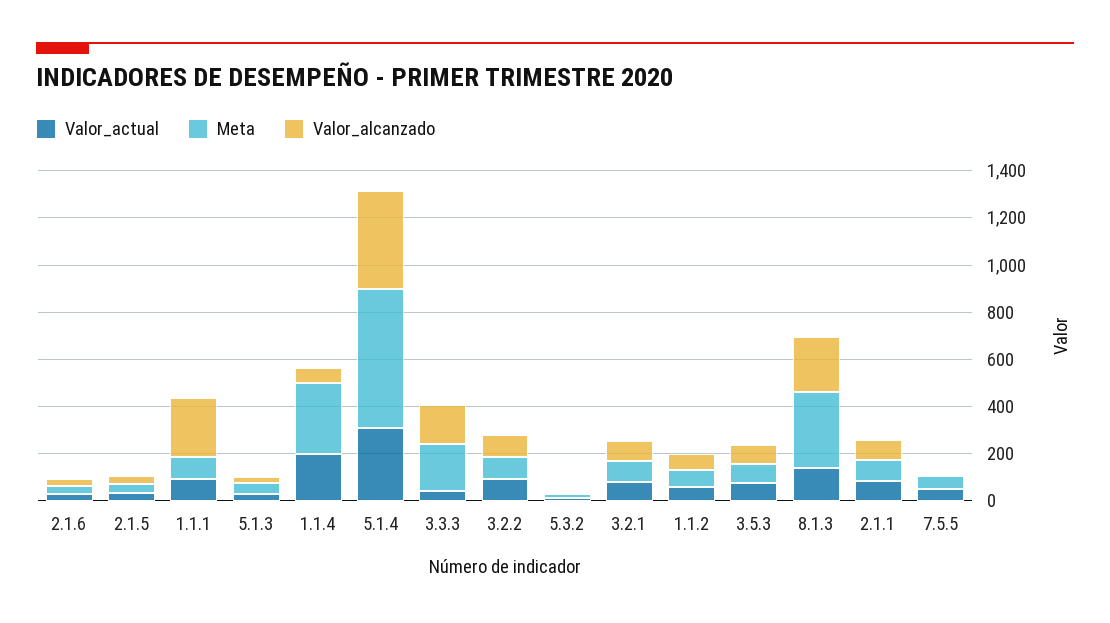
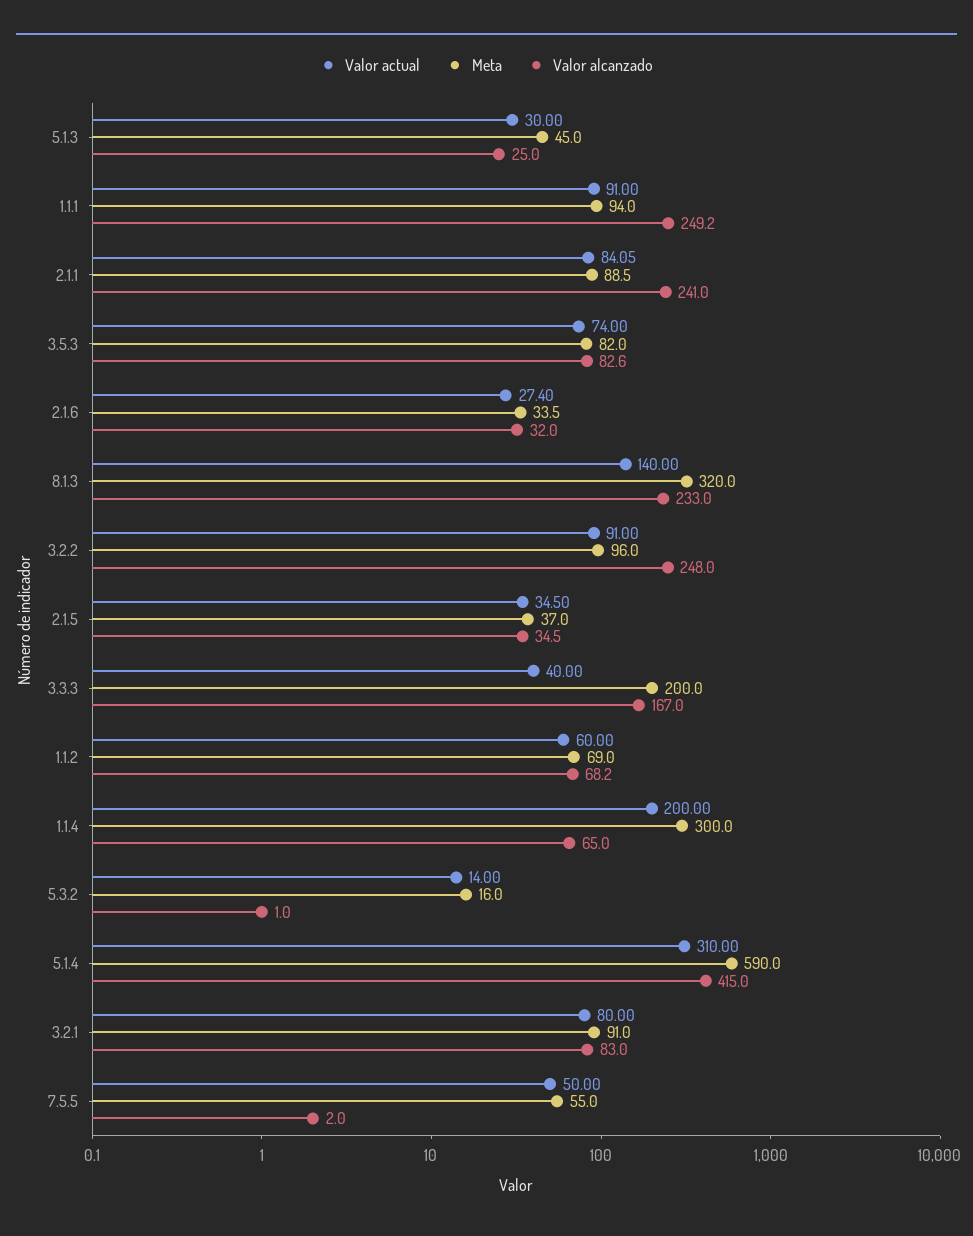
  {
    "Valor_actual": {
      "2.1.6": 27.4,
      "2.1.5": 34.5,
      "1.1.1": 91,
      "5.1.3": 30,
      "1.1.4": 200,
      "5.1.4": 310,
      "3.3.3": 40,
      "3.2.2": 91,
      "5.3.2": 14,
      "3.2.1": 80,
      "1.1.2": 60,
      "3.5.3": 74,
      "8.1.3": 140,
      "2.1.1": 84.05,
      "7.5.5": 50
    },
    "Meta": {
      "2.1.6": 33.5,
      "2.1.5": 37,
      "1.1.1": 94,
      "5.1.3": 45,
      "1.1.4": 300,
      "5.1.4": 590,
      "3.3.3": 200,
      "3.2.2": 96,
      "5.3.2": 16,
      "3.2.1": 91,
      "1.1.2": 69,
      "3.5.3": 82,
      "8.1.3": 320,
      "2.1.1": 88.5,
      "7.5.5": 55
    },
    "Valor_alcanzado": {
      "2.1.6": 32,
      "2.1.5": 34.5,
      "1.1.1": 249.2,
      "5.1.3": 25,
      "1.1.4": 65,
      "5.1.4": 415,
      "3.3.3": 167,
-     "3.2.2": 100,
+     "3.2.2": 248,
      "5.3.2": 1,
      "3.2.1": 83,
      "1.1.2": 68.2,
      "3.5.3": 82.6,
      "8.1.3": 233,
-     "2.1.1": 100,
+     "2.1.1": 241,
      "7.5.5": 2
    }
  }

